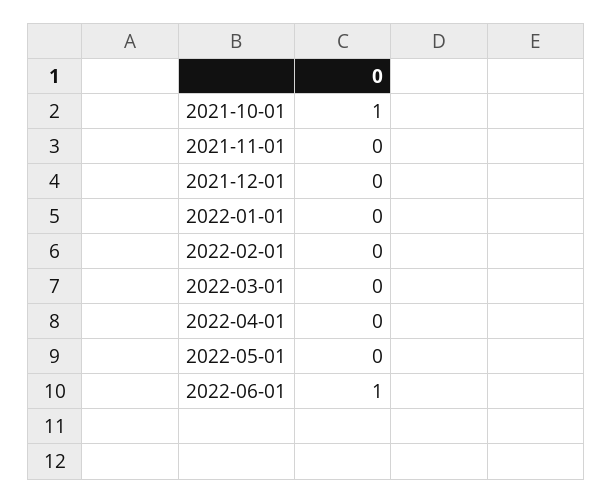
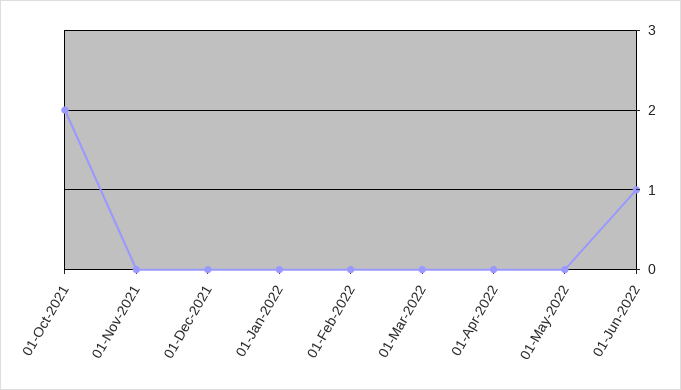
  {
-   "2021-10-01": 1,
+   "2021-10-01": 2,
    "2021-11-01": 0,
    "2021-12-01": 0,
    "2022-01-01": 0,
    "2022-02-01": 0,
    "2022-03-01": 0,
    "2022-04-01": 0,
    "2022-05-01": 0,
    "2022-06-01": 1
  }

